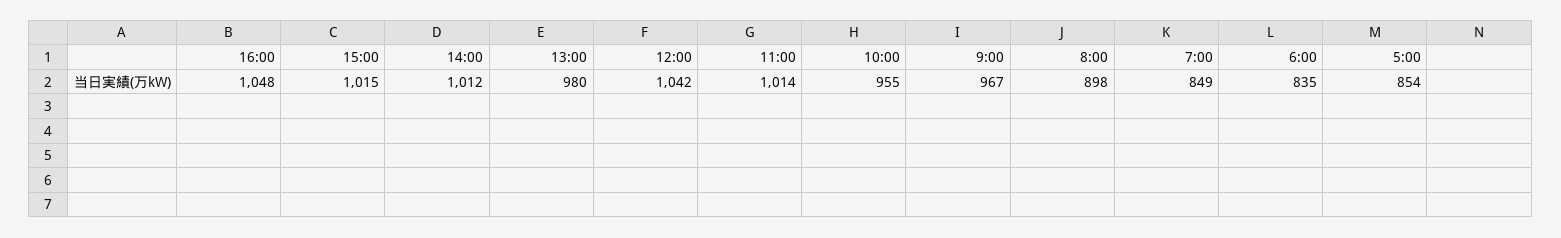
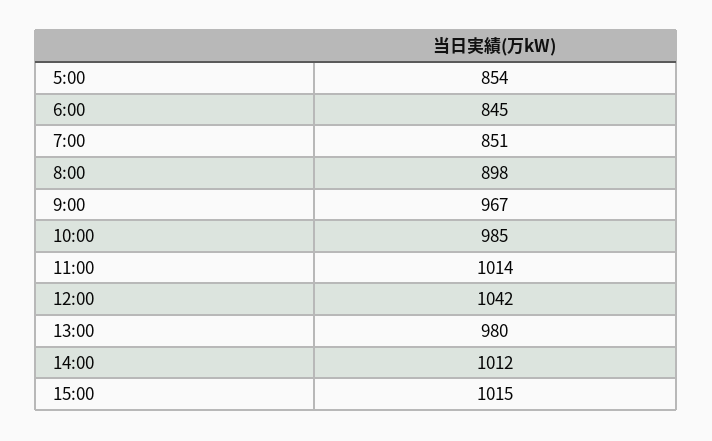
  {
-   "16:00": 1048,
    "15:00": 1015,
    "14:00": 1012,
    "13:00": 980,
    "12:00": 1042,
    "11:00": 1014,
-   "10:00": 955,
+   "10:00": 985,
    "9:00": 967,
    "8:00": 898,
-   "7:00": 849,
+   "7:00": 851,
-   "6:00": 835,
+   "6:00": 845,
    "5:00": 854
  }

